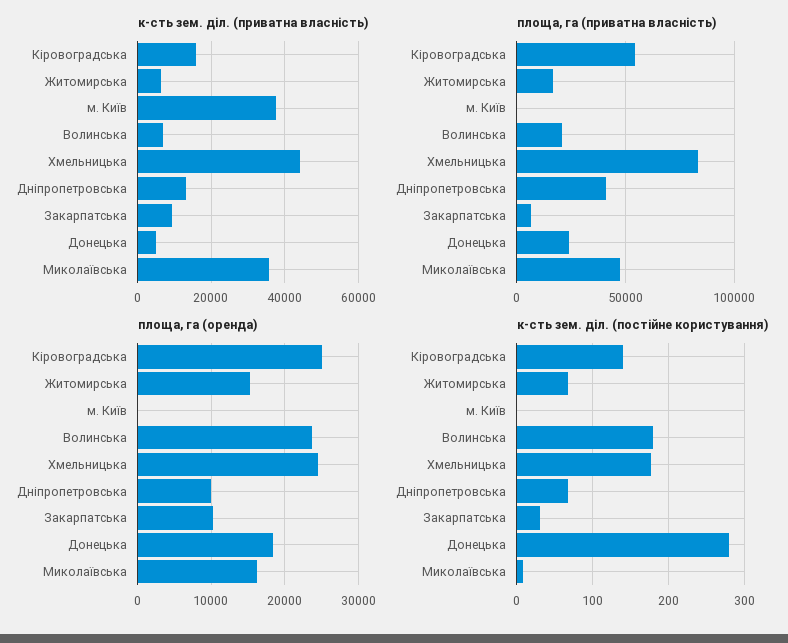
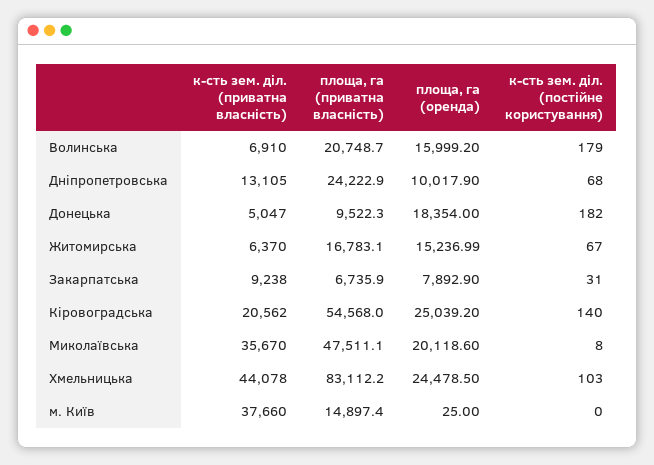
  {
    "к-сть зем. діл. (приватна власність)": {
-     "Кіровоградська": 16000,
+     "Кіровоградська": 20562,
      "Житомирська": 6370,
      "м. Київ": 37660,
      "Волинська": 6910,
      "Хмельницька": 44078,
      "Дніпропетровська": 13105,
      "Закарпатська": 9238,
      "Донецька": 5047,
      "Миколаївська": 35670
    },
    "площа, га (приватна власність)": {
      "Кіровоградська": 54568,
      "Житомирська": 16783.1,
-     "м. Київ": 0,
+     "м. Київ": 14897.4,
      "Волинська": 20748.7,
      "Хмельницька": 83112.2,
-     "Дніпропетровська": 40000,
+     "Дніпропетровська": 24222.9,
      "Закарпатська": 6735.9,
-     "Донецька": 25000,
+     "Донецька": 9522.3,
      "Миколаївська": 47511.1
    },
    "площа, га (оренда)": {
      "Кіровоградська": 25039.2,
      "Житомирська": 15236.99,
      "м. Київ": 25,
-     "Волинська": 24000,
+     "Волинська": 15999.2,
      "Хмельницька": 24478.5,
      "Дніпропетровська": 10017.9,
-     "Закарпатська": 10000,
+     "Закарпатська": 7892.9,
      "Донецька": 18354,
-     "Миколаївська": 16000
+     "Миколаївська": 20118.6
    },
    "к-сть зем. діл. (постійне користування)": {
      "Кіровоградська": 140,
      "Житомирська": 67,
      "м. Київ": 0,
      "Волинська": 179,
-     "Хмельницька": 180,
+     "Хмельницька": 103,
      "Дніпропетровська": 68,
      "Закарпатська": 31,
-     "Донецька": 280,
+     "Донецька": 182,
      "Миколаївська": 8
    }
  }

